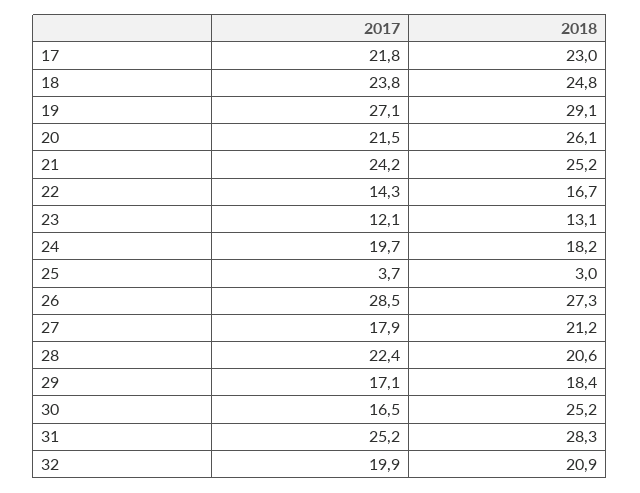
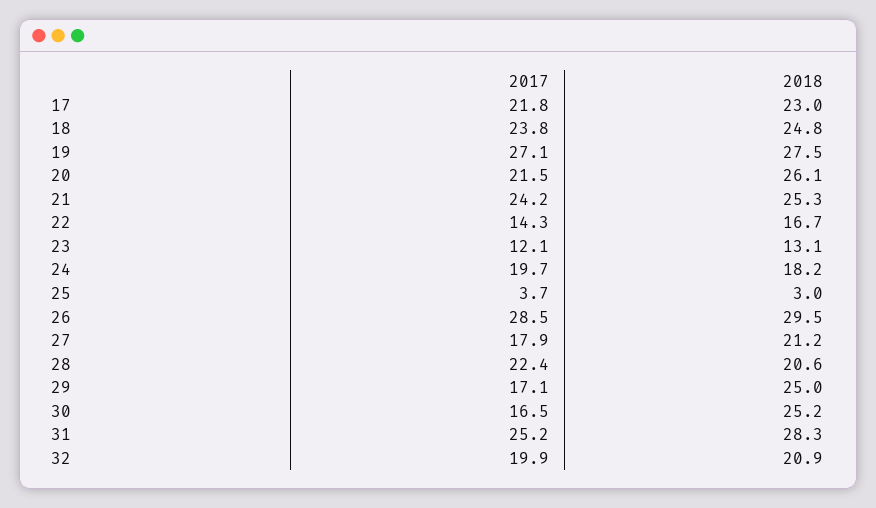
  {
    "2017": {
      "17": 21.8,
      "18": 23.8,
      "19": 27.1,
      "20": 21.5,
      "21": 24.2,
      "22": 14.3,
      "23": 12.1,
      "24": 19.7,
      "25": 3.7,
      "26": 28.5,
      "27": 17.9,
      "28": 22.4,
      "29": 17.1,
      "30": 16.5,
      "31": 25.2,
      "32": 19.9
    },
    "2018": {
      "17": 23,
      "18": 24.8,
-     "19": 29.1,
+     "19": 27.5,
      "20": 26.1,
-     "21": 25.2,
+     "21": 25.3,
      "22": 16.7,
      "23": 13.1,
      "24": 18.2,
      "25": 3,
-     "26": 27.3,
+     "26": 29.5,
      "27": 21.2,
      "28": 20.6,
-     "29": 18.4,
+     "29": 25,
      "30": 25.2,
      "31": 28.3,
      "32": 20.9
    }
  }

